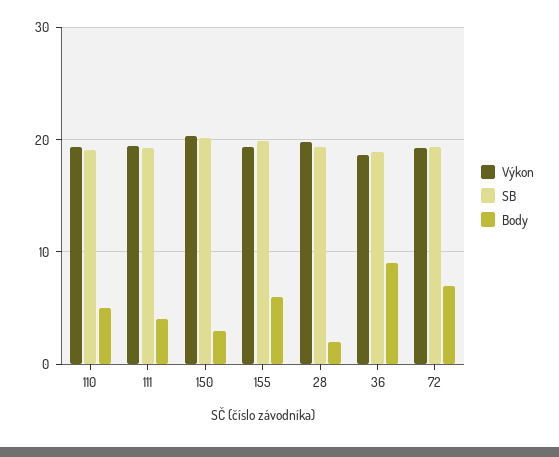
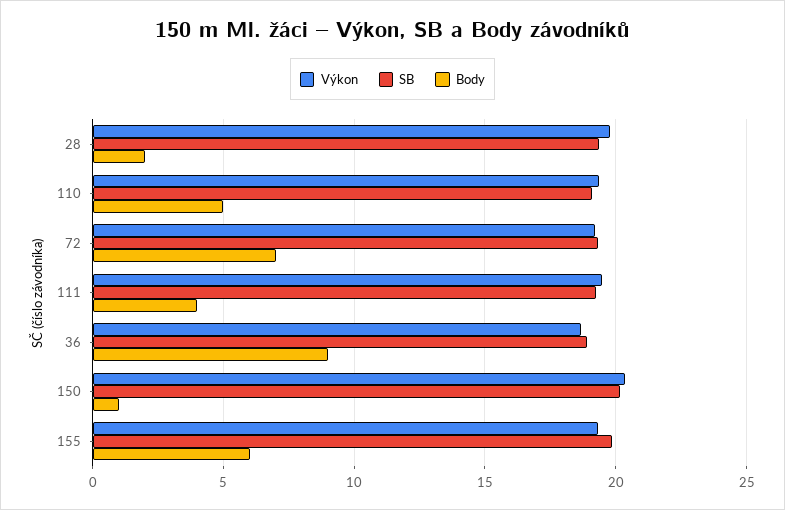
  {
    "Výkon": {
      "110": 19.5,
      "111": 19.5,
      "150": 20.5,
      "155": 19.5,
      "28": 20,
      "36": 18.5,
      "72": 19
    },
    "SB": {
      "110": 19,
      "111": 19,
      "150": 20,
      "155": 20,
      "28": 19.5,
      "36": 19,
      "72": 19.5
    },
    "Body": {
      "110": 5,
      "111": 4,
-     "150": 3,
+     "150": 1,
      "155": 6,
      "28": 2,
      "36": 9,
      "72": 7
    }
  }

